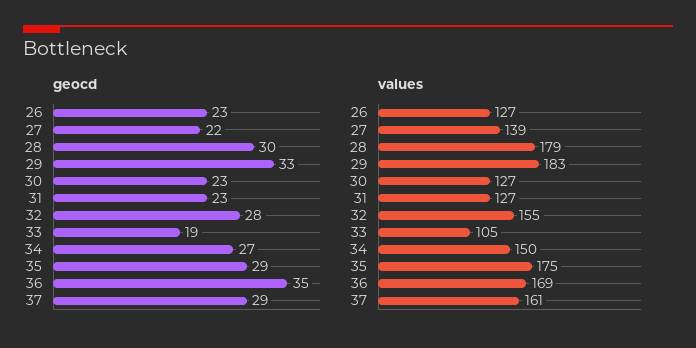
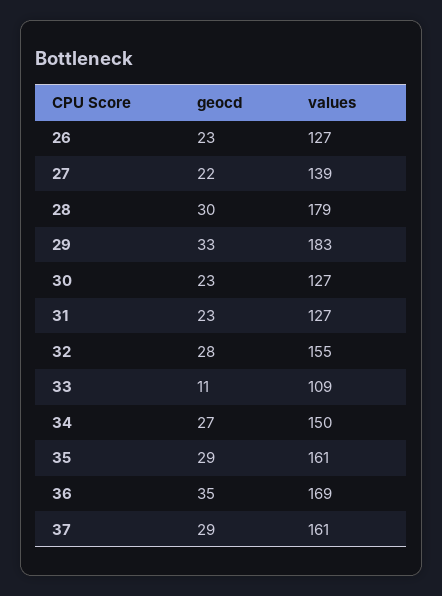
  {
    "geocd": {
      "26": 23,
      "27": 22,
      "28": 30,
      "29": 33,
      "30": 23,
      "31": 23,
      "32": 28,
-     "33": 19,
+     "33": 11,
      "34": 27,
      "35": 29,
      "36": 35,
      "37": 29
    },
    "values": {
      "26": 127,
      "27": 139,
      "28": 179,
      "29": 183,
      "30": 127,
      "31": 127,
      "32": 155,
-     "33": 105,
+     "33": 109,
      "34": 150,
-     "35": 175,
+     "35": 161,
      "36": 169,
      "37": 161
    }
  }

